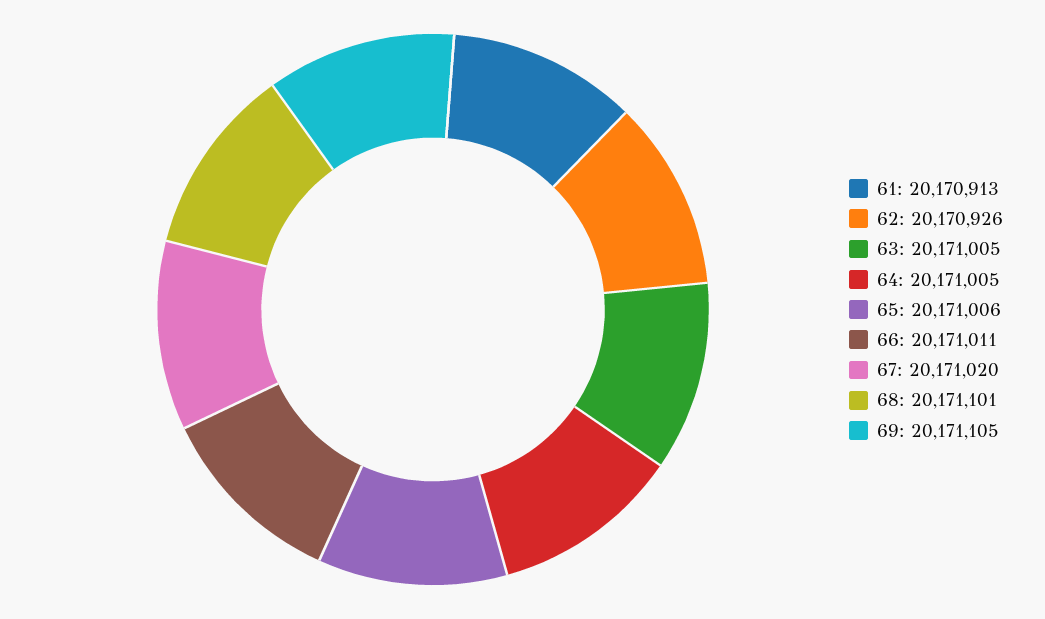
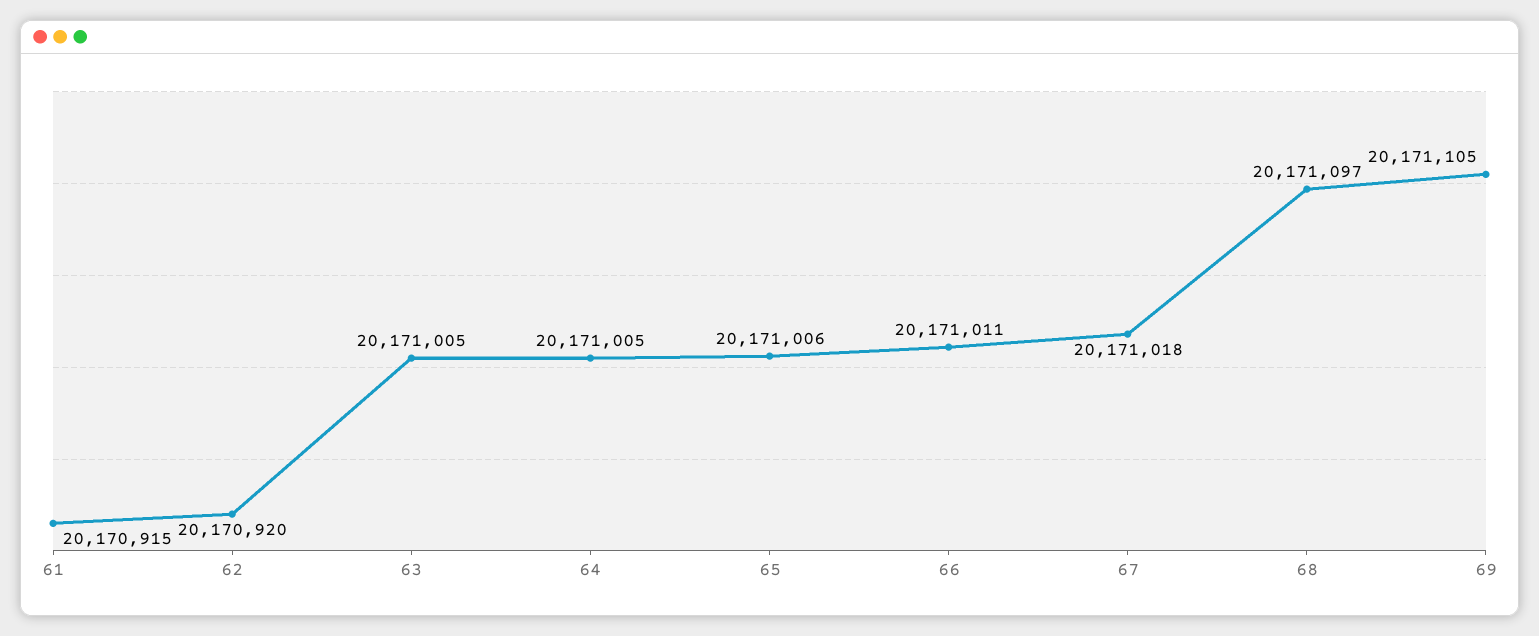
  {
-   "61": 20170913,
+   "61": 20170915,
-   "62": 20170926,
+   "62": 20170920,
    "63": 20171005,
    "64": 20171005,
    "65": 20171006,
    "66": 20171011,
-   "67": 20171020,
+   "67": 20171018,
-   "68": 20171101,
+   "68": 20171097,
    "69": 20171105
  }

